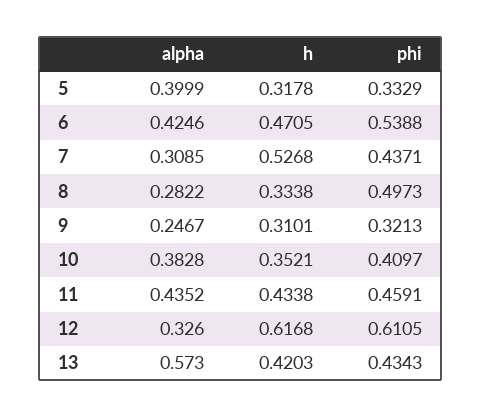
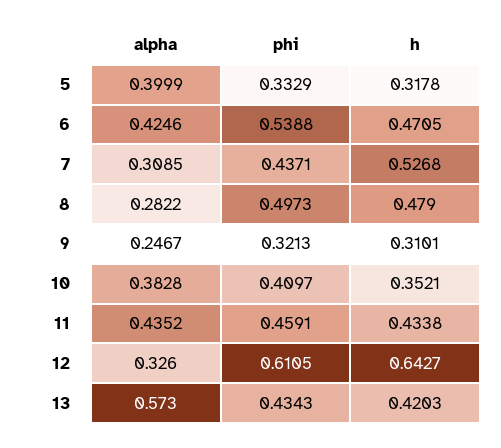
  {
    "alpha": {
      "5": 0.3999,
      "6": 0.4246,
      "7": 0.3085,
      "8": 0.2822,
      "9": 0.2467,
      "10": 0.3828,
      "11": 0.4352,
      "12": 0.326,
      "13": 0.573
    },
    "h": {
      "5": 0.3178,
      "6": 0.4705,
      "7": 0.5268,
-     "8": 0.3338,
+     "8": 0.479,
      "9": 0.3101,
      "10": 0.3521,
      "11": 0.4338,
-     "12": 0.6168,
+     "12": 0.6427,
      "13": 0.4203
    },
    "phi": {
      "5": 0.3329,
      "6": 0.5388,
      "7": 0.4371,
      "8": 0.4973,
      "9": 0.3213,
      "10": 0.4097,
      "11": 0.4591,
      "12": 0.6105,
      "13": 0.4343
    }
  }

